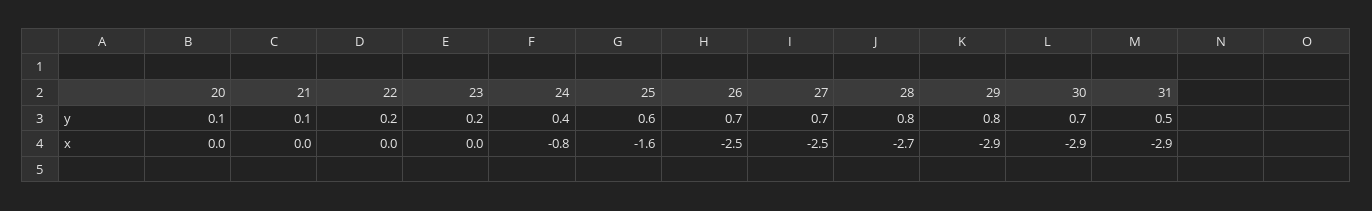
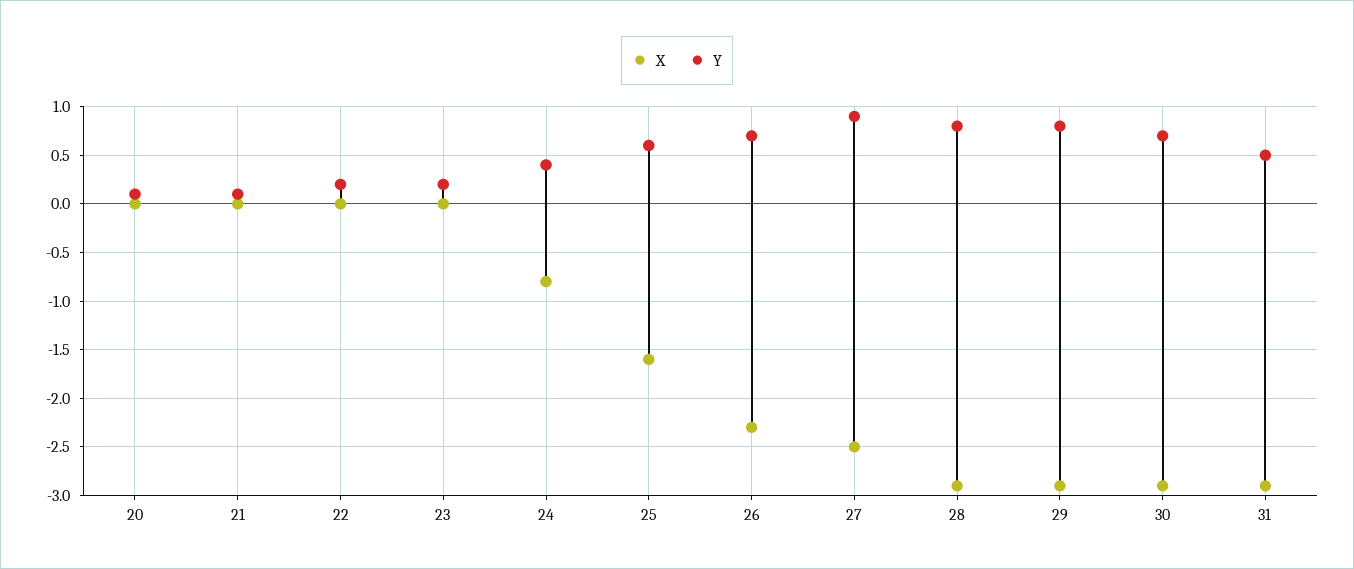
  {
    "y": {
      "20": 0.1,
      "21": 0.1,
      "22": 0.2,
      "23": 0.2,
      "24": 0.4,
      "25": 0.6,
      "26": 0.7,
-     "27": 0.7,
+     "27": 0.9,
      "28": 0.8,
      "29": 0.8,
      "30": 0.7,
      "31": 0.5
    },
    "x": {
      "20": 0,
      "21": 0,
      "22": 0,
      "23": 0,
      "24": -0.8,
      "25": -1.6,
-     "26": -2.5,
+     "26": -2.3,
      "27": -2.5,
-     "28": -2.7,
+     "28": -2.9,
      "29": -2.9,
      "30": -2.9,
      "31": -2.9
    }
  }

